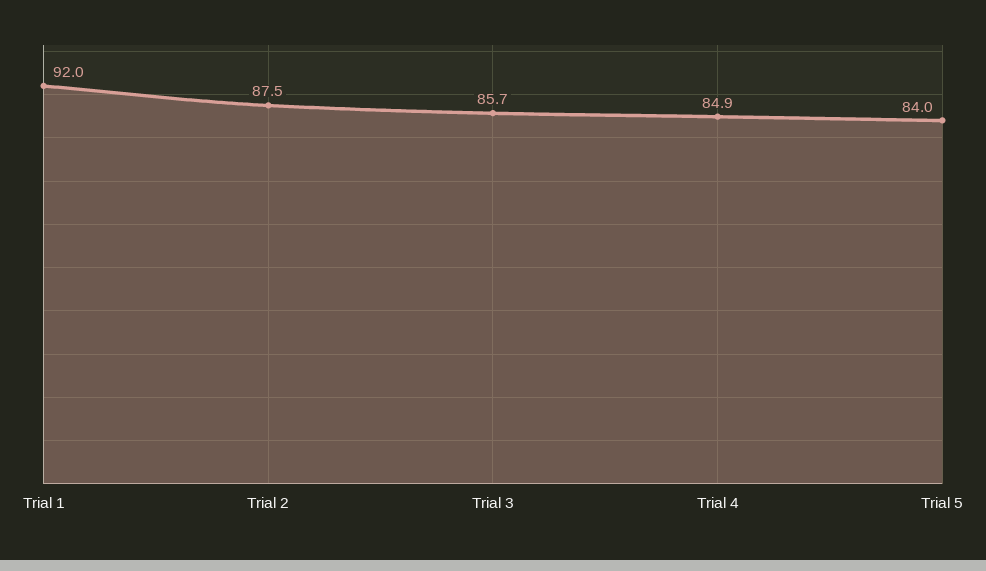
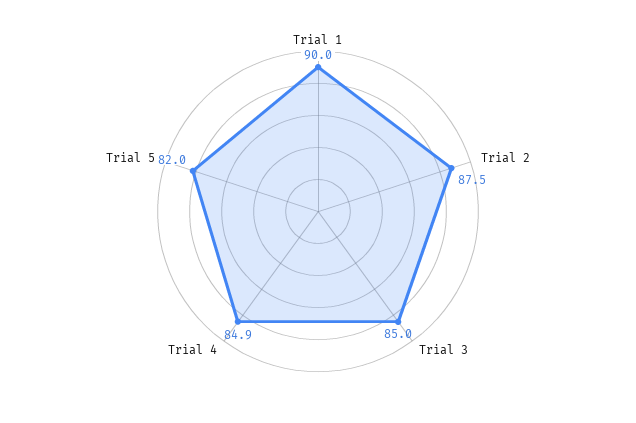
  {
-   "Trial 1": 92,
+   "Trial 1": 90,
    "Trial 2": 87.5,
-   "Trial 3": 85.7,
+   "Trial 3": 85,
    "Trial 4": 84.9,
-   "Trial 5": 84
+   "Trial 5": 82
  }

